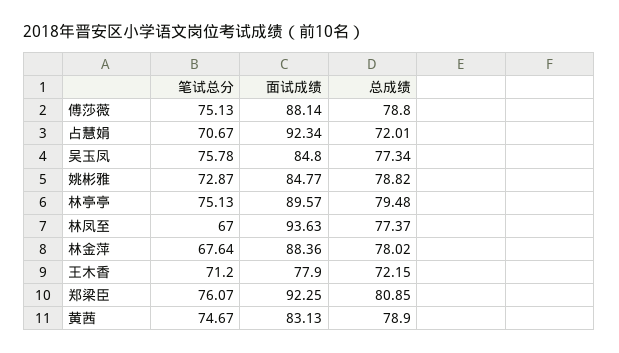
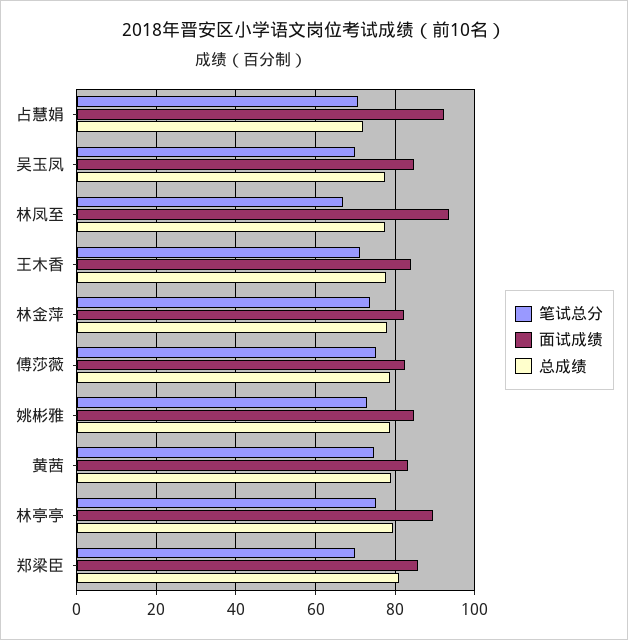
  {
    "笔试总分": {
      "傅莎薇": 75.13,
      "占慧娟": 70.67,
-     "吴玉凤": 75.78,
+     "吴玉凤": 70,
      "姚彬雅": 72.87,
      "林亭亭": 75.13,
      "林凤至": 67,
-     "林金萍": 67.64,
+     "林金萍": 74,
      "王木香": 71.2,
-     "郑梁臣": 76.07,
+     "郑梁臣": 70,
      "黄茜": 74.67
    },
    "面试成绩": {
-     "傅莎薇": 88.14,
+     "傅莎薇": 82,
      "占慧娟": 92.34,
      "吴玉凤": 84.8,
      "姚彬雅": 84.77,
      "林亭亭": 89.57,
      "林凤至": 93.63,
-     "林金萍": 88.36,
+     "林金萍": 82,
-     "王木香": 77.9,
+     "王木香": 84,
-     "郑梁臣": 92.25,
+     "郑梁臣": 86,
      "黄茜": 83.13
    },
    "总成绩": {
      "傅莎薇": 78.8,
      "占慧娟": 72.01,
      "吴玉凤": 77.34,
      "姚彬雅": 78.82,
      "林亭亭": 79.48,
      "林凤至": 77.37,
      "林金萍": 78.02,
-     "王木香": 72.15,
+     "王木香": 78,
      "郑梁臣": 80.85,
      "黄茜": 78.9
    }
  }

